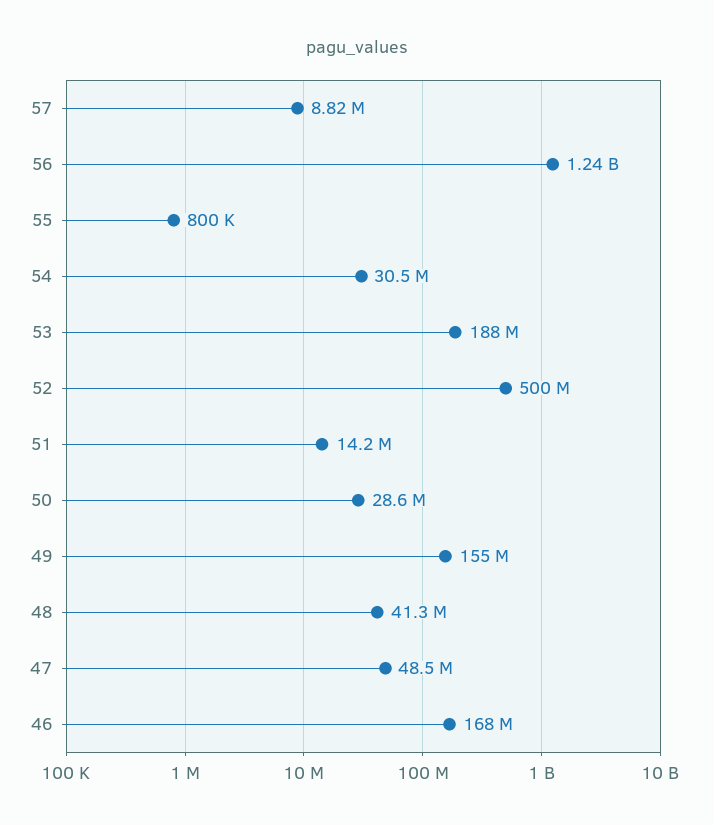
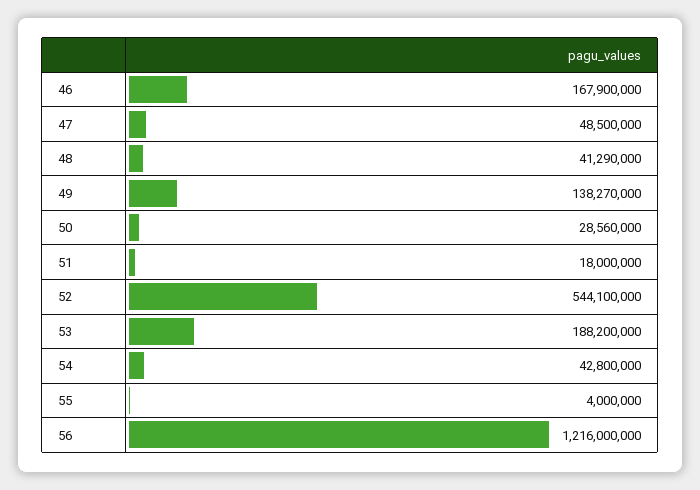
  {
-   "57": 8820000,
-   "56": 1240000000,
+   "56": 1216000000,
-   "55": 800000,
+   "55": 4000000,
-   "54": 30500000,
+   "54": 42800000,
    "53": 188200000,
-   "52": 500000000,
+   "52": 544100000,
-   "51": 14200000,
+   "51": 18000000,
    "50": 28560000,
-   "49": 155000000,
+   "49": 138270000,
    "48": 41290000,
    "47": 48500000,
    "46": 167900000
  }

